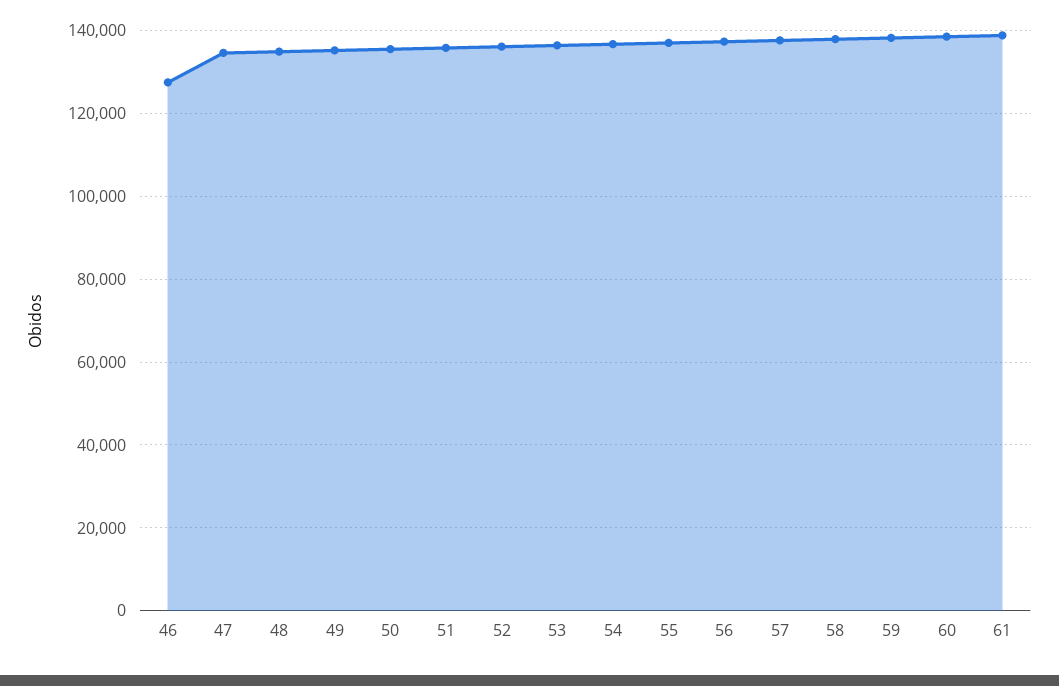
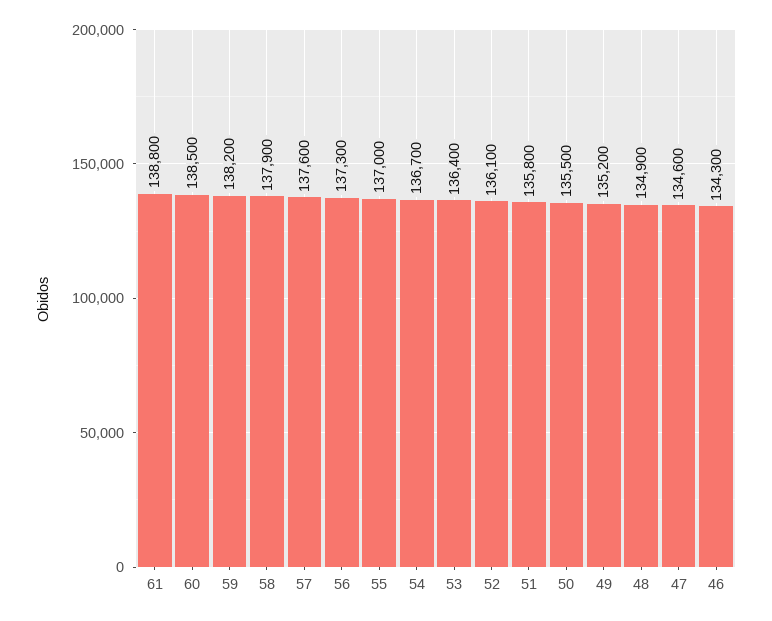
  {
-   "46": 128000,
+   "46": 134300,
    "47": 134600,
    "48": 134900,
    "49": 135200,
    "50": 135500,
    "51": 135800,
    "52": 136100,
    "53": 136400,
    "54": 136700,
    "55": 137000,
    "56": 137300,
    "57": 137600,
    "58": 137900,
    "59": 138200,
    "60": 138500,
    "61": 138800
  }

